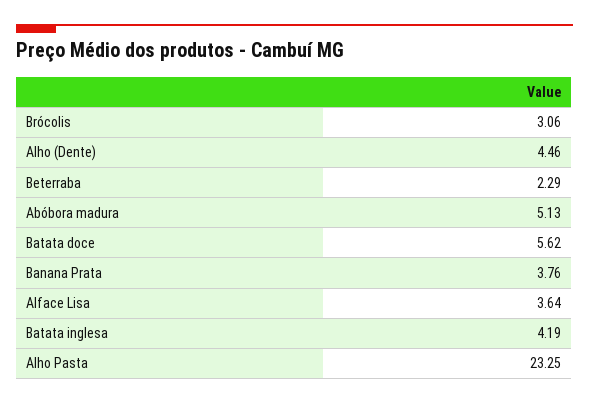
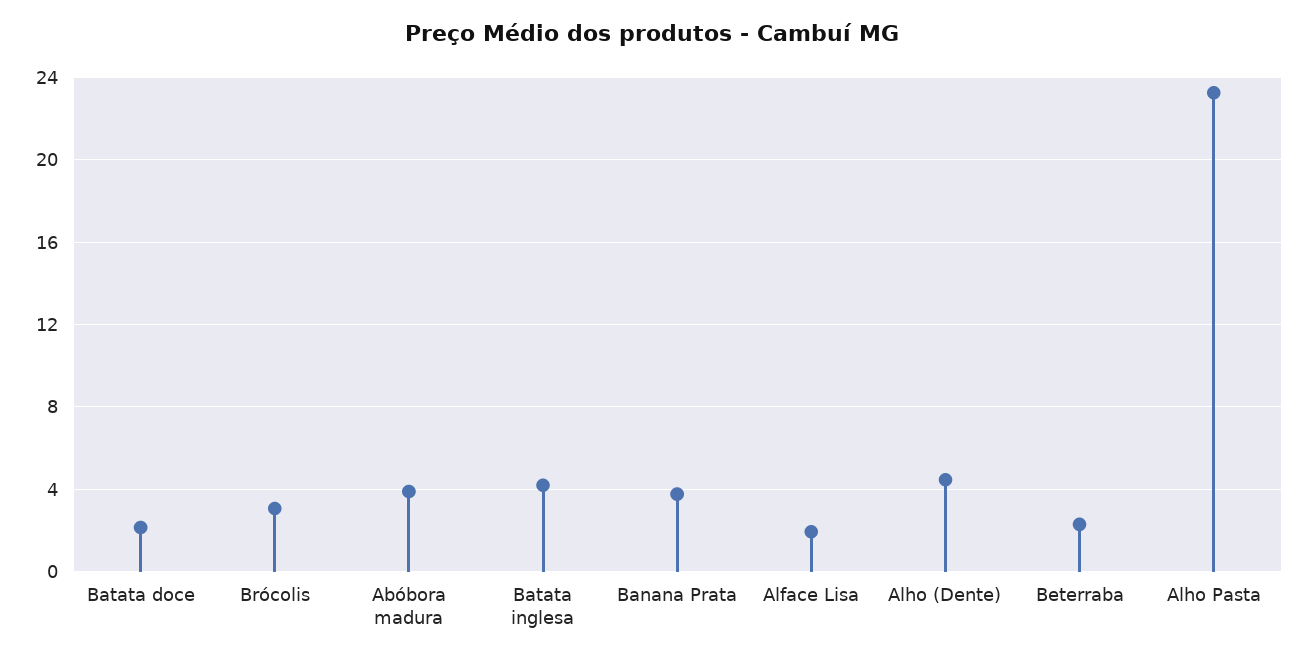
  {
    "Brócolis": 3.06,
    "Alho (Dente)": 4.46,
    "Beterraba": 2.29,
-   "Abóbora madura": 5.13,
+   "Abóbora madura": 4,
-   "Batata doce": 5.62,
+   "Batata doce": 2,
    "Banana Prata": 3.76,
-   "Alface Lisa": 3.64,
+   "Alface Lisa": 2,
    "Batata inglesa": 4.19,
    "Alho Pasta": 23.25
  }

